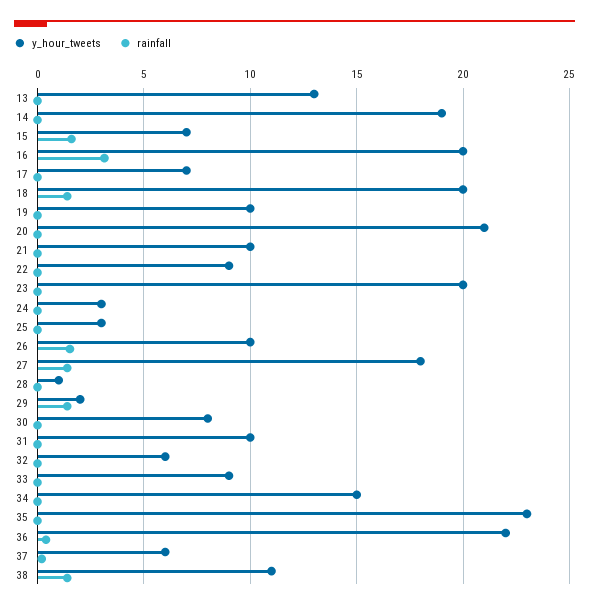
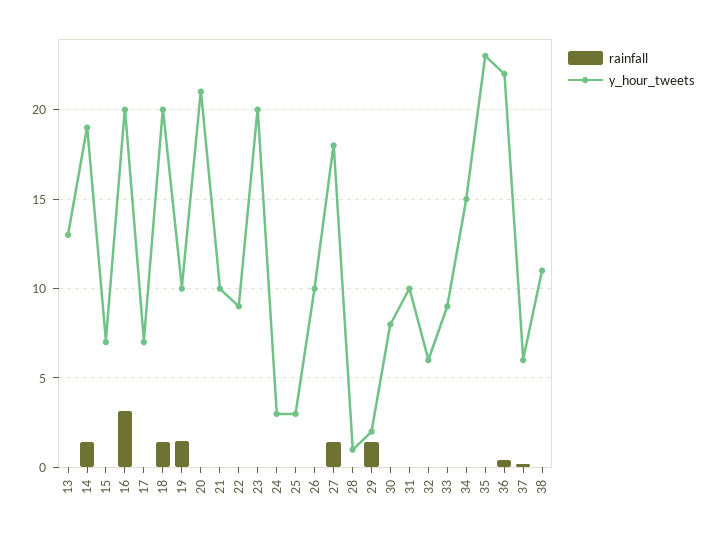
  {
    "y_hour_tweets": {
      "13": 13,
      "14": 19,
      "15": 7,
      "16": 20,
      "17": 7,
      "18": 20,
      "19": 10,
      "20": 21,
      "21": 10,
      "22": 9,
      "23": 20,
      "24": 3,
      "25": 3,
      "26": 10,
      "27": 18,
      "28": 1,
      "29": 2,
      "30": 8,
      "31": 10,
      "32": 6,
      "33": 9,
      "34": 15,
      "35": 23,
      "36": 22,
      "37": 6,
      "38": 11
    },
    "rainfall": {
      "13": 0,
-     "14": 0,
+     "14": 1.5,
-     "15": 1.5,
+     "15": 0,
      "16": 3,
      "17": 0,
      "18": 1.5,
-     "19": 0,
+     "19": 1.5,
      "20": 0,
      "21": 0,
      "22": 0,
      "23": 0,
      "24": 0,
      "25": 0,
-     "26": 1.5,
+     "26": 0,
      "27": 1.5,
      "28": 0,
      "29": 1.5,
      "30": 0,
      "31": 0,
      "32": 0,
      "33": 0,
      "34": 0,
      "35": 0,
      "36": 0.5,
      "37": 0,
-     "38": 1.5
+     "38": 0
    }
  }

